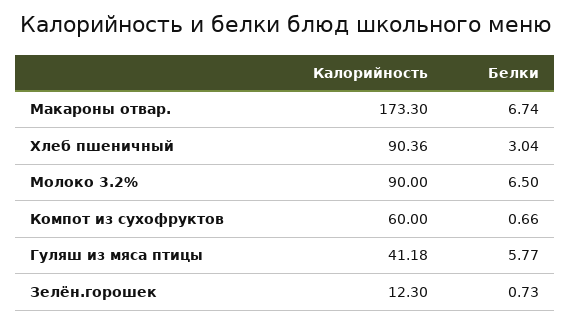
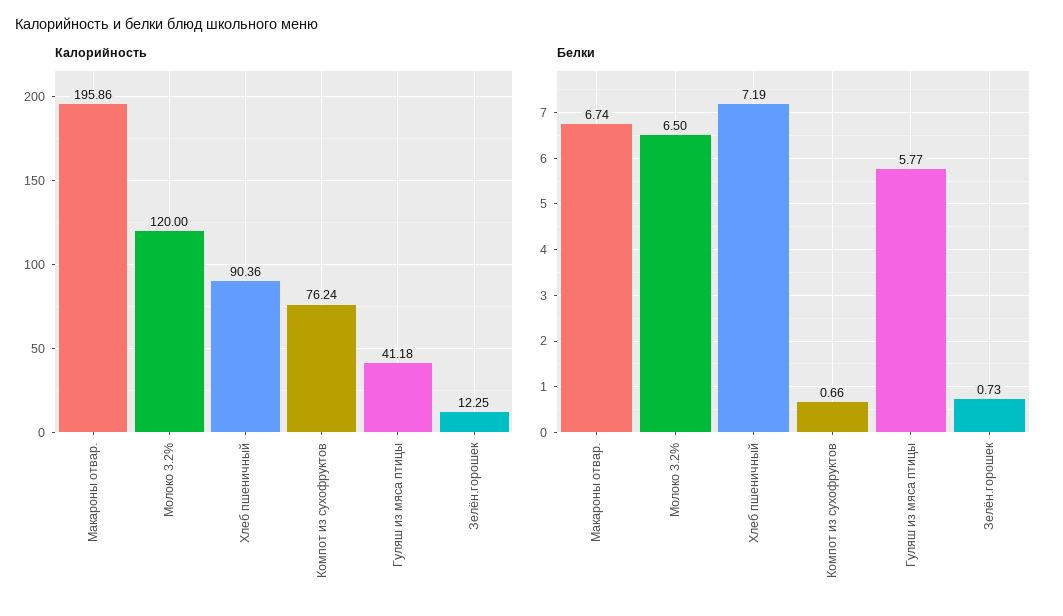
  {
    "Калорийность": {
-     "Макароны отвар.": 173.3,
+     "Макароны отвар.": 195.86,
      "Хлеб пшеничный": 90.36,
-     "Молоко 3.2%": 90,
+     "Молоко 3.2%": 120,
-     "Компот из сухофруктов": 60,
+     "Компот из сухофруктов": 76.24,
      "Гуляш из мяса птицы": 41.18,
-     "Зелён.горошек": 12.3
+     "Зелён.горошек": 12.25
    },
    "Белки": {
      "Макароны отвар.": 6.74,
-     "Хлеб пшеничный": 3.04,
+     "Хлеб пшеничный": 7.19,
      "Молоко 3.2%": 6.5,
      "Компот из сухофруктов": 0.66,
      "Гуляш из мяса птицы": 5.77,
      "Зелён.горошек": 0.73
    }
  }

